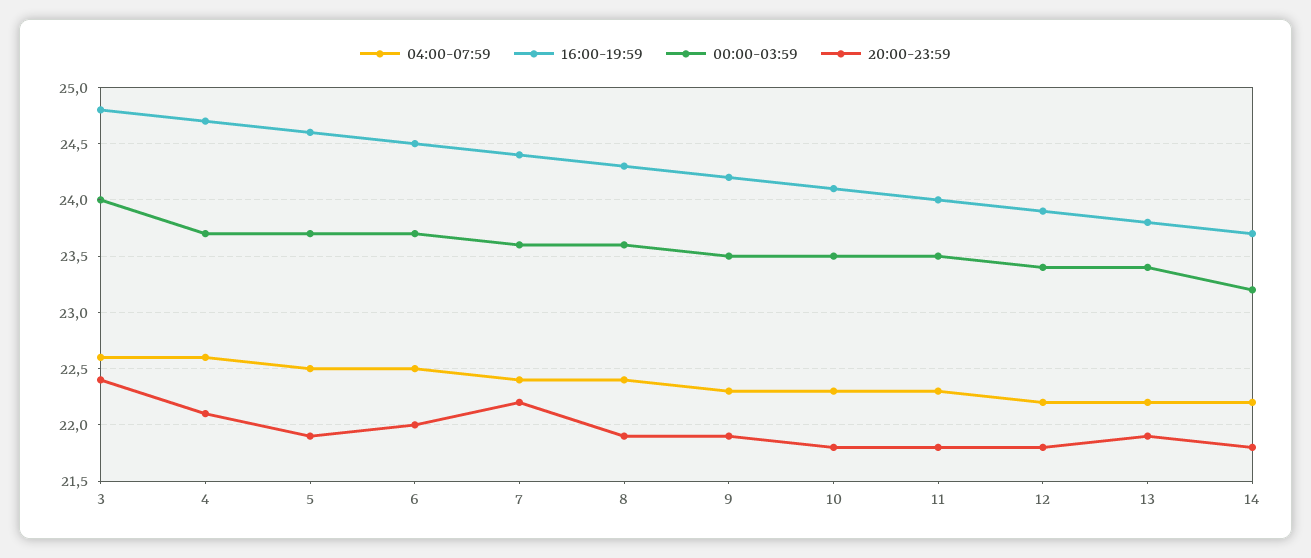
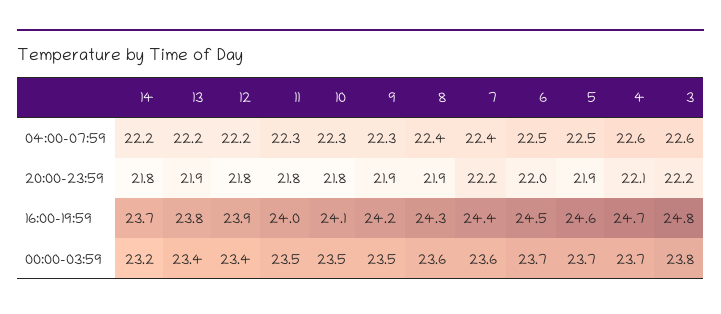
  {
    "04:00-07:59": {
      "3": 22.6,
      "4": 22.6,
      "5": 22.5,
      "6": 22.5,
      "7": 22.4,
      "8": 22.4,
      "9": 22.3,
      "10": 22.3,
      "11": 22.3,
      "12": 22.2,
      "13": 22.2,
      "14": 22.2
    },
    "16:00-19:59": {
      "3": 24.8,
      "4": 24.7,
      "5": 24.6,
      "6": 24.5,
      "7": 24.4,
      "8": 24.3,
      "9": 24.2,
      "10": 24.1,
      "11": 24,
      "12": 23.9,
      "13": 23.8,
      "14": 23.7
    },
    "00:00-03:59": {
-     "3": 24,
+     "3": 23.8,
      "4": 23.7,
      "5": 23.7,
      "6": 23.7,
      "7": 23.6,
      "8": 23.6,
      "9": 23.5,
      "10": 23.5,
      "11": 23.5,
      "12": 23.4,
      "13": 23.4,
      "14": 23.2
    },
    "20:00-23:59": {
-     "3": 22.4,
+     "3": 22.2,
      "4": 22.1,
      "5": 21.9,
      "6": 22,
      "7": 22.2,
      "8": 21.9,
      "9": 21.9,
      "10": 21.8,
      "11": 21.8,
      "12": 21.8,
      "13": 21.9,
      "14": 21.8
    }
  }

